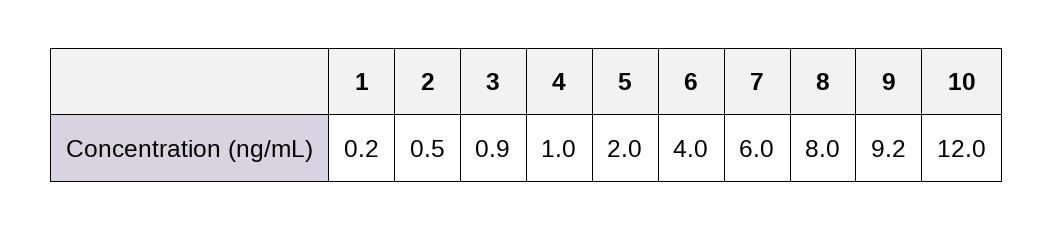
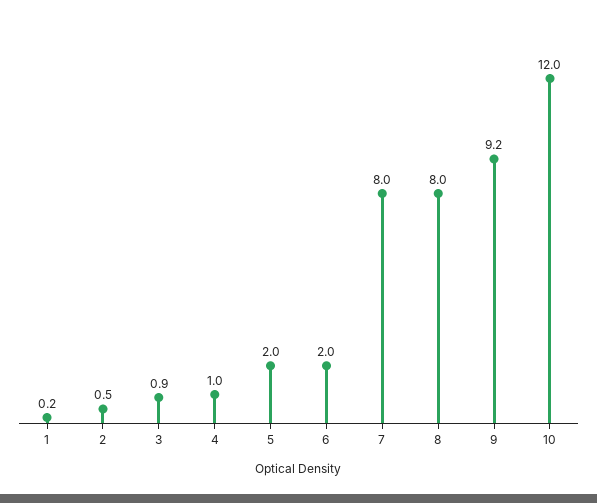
  {
    "1": 0.2,
    "2": 0.5,
    "3": 0.9,
    "4": 1,
    "5": 2,
-   "6": 4,
+   "6": 2,
-   "7": 6,
+   "7": 8,
    "8": 8,
    "9": 9.2,
    "10": 12
  }

